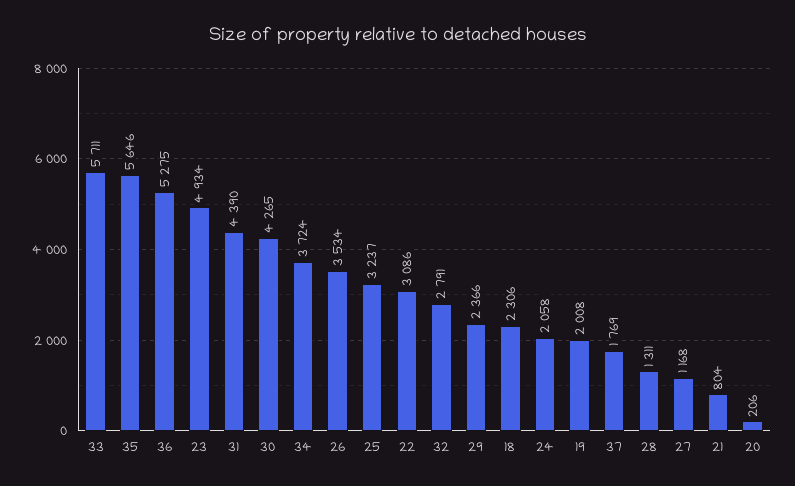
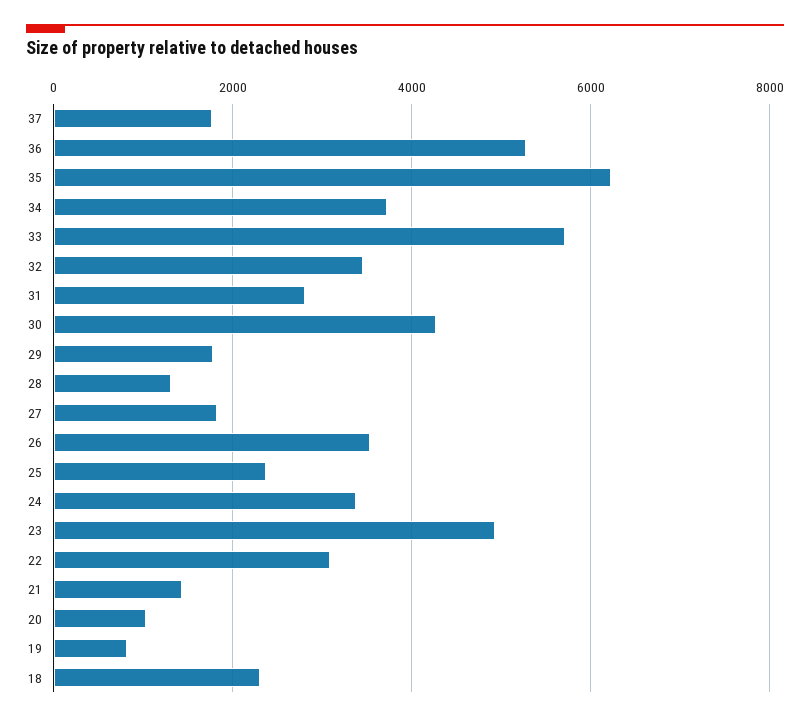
  {
    "33": 5711,
-   "35": 5646,
+   "35": 6200,
    "36": 5275,
    "23": 4934,
-   "31": 4390,
+   "31": 2800,
    "30": 4265,
    "34": 3724,
    "26": 3534,
-   "25": 3237,
+   "25": 2400,
    "22": 3086,
-   "32": 2791,
+   "32": 3400,
-   "29": 2366,
+   "29": 1800,
    "18": 2306,
-   "24": 2058,
+   "24": 3400,
-   "19": 2008,
+   "19": 800,
    "37": 1769,
    "28": 1311,
-   "27": 1168,
+   "27": 1800,
-   "21": 804,
+   "21": 1400,
-   "20": 206
+   "20": 1000
  }

